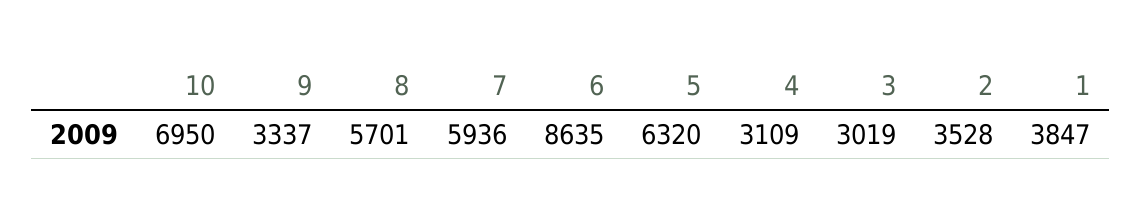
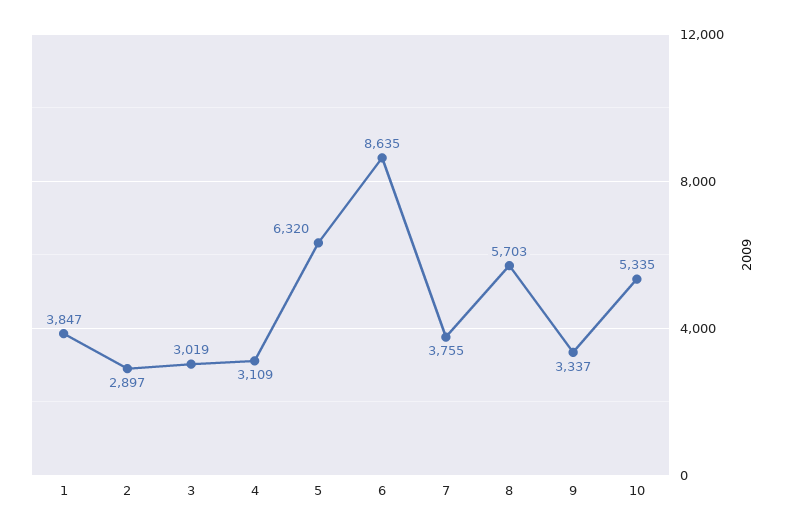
  {
-   "10": 6950,
+   "10": 5335,
    "9": 3337,
-   "8": 5701,
+   "8": 5703,
-   "7": 5936,
+   "7": 3755,
    "6": 8635,
    "5": 6320,
    "4": 3109,
    "3": 3019,
-   "2": 3528,
+   "2": 2897,
    "1": 3847
  }

